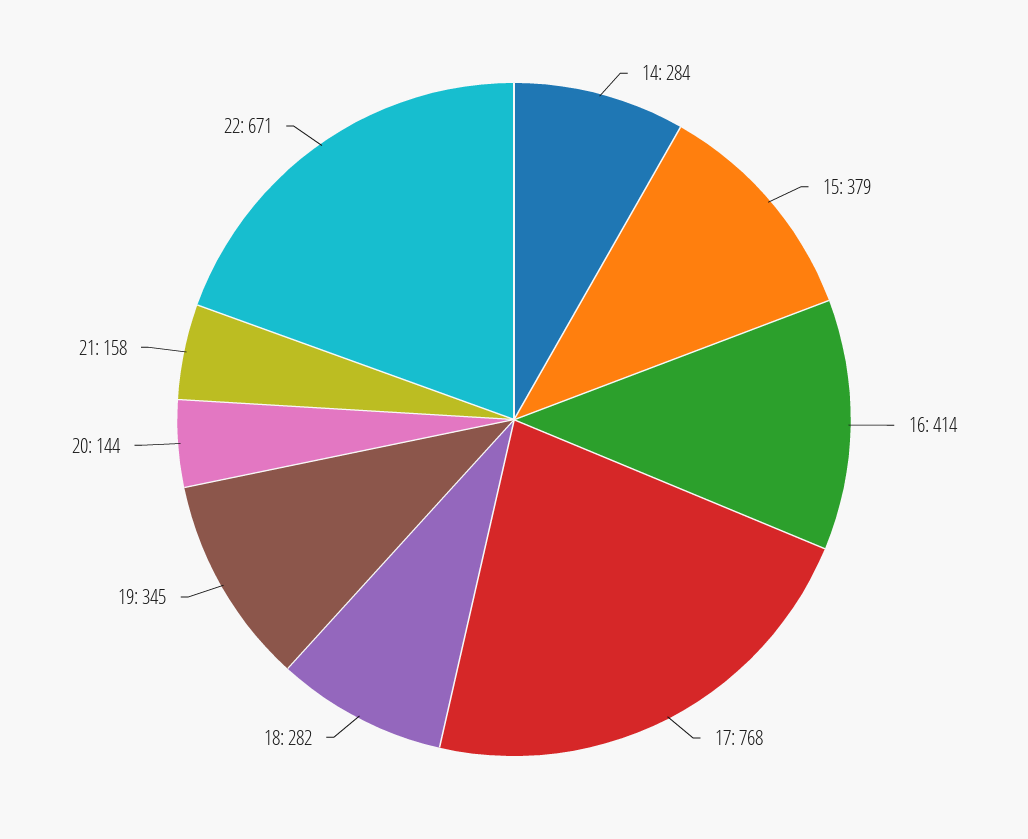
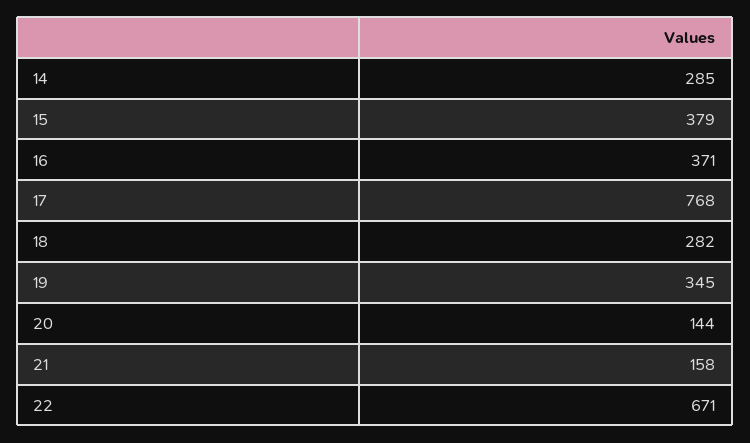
  {
-   "14": 284,
+   "14": 285,
    "15": 379,
-   "16": 414,
+   "16": 371,
    "17": 768,
    "18": 282,
    "19": 345,
    "20": 144,
    "21": 158,
    "22": 671
  }

